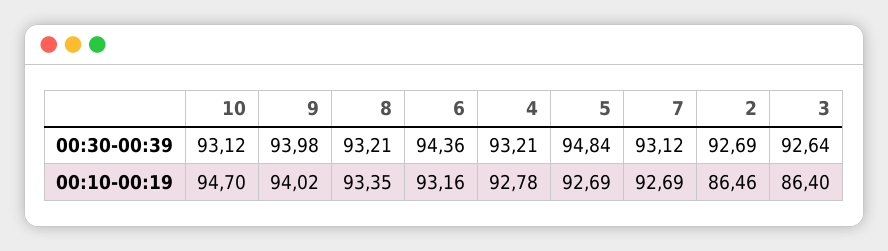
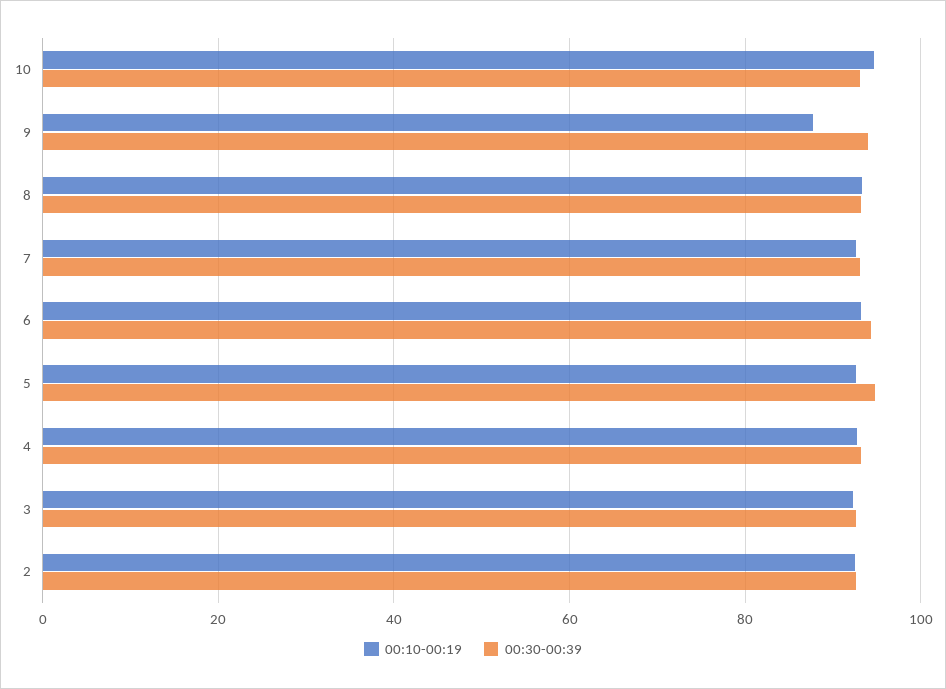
  {
    "00:30-00:39": {
      "10": 93.12,
      "9": 93.98,
      "8": 93.21,
      "6": 94.36,
      "4": 93.21,
      "5": 94.84,
      "7": 93.12,
      "2": 92.69,
      "3": 92.64
    },
    "00:10-00:19": {
      "10": 94.7,
-     "9": 94.02,
+     "9": 88,
      "8": 93.35,
      "6": 93.16,
      "4": 92.78,
      "5": 92.69,
      "7": 92.69,
-     "2": 86.46,
+     "2": 92,
-     "3": 86.4
+     "3": 92
    }
  }

